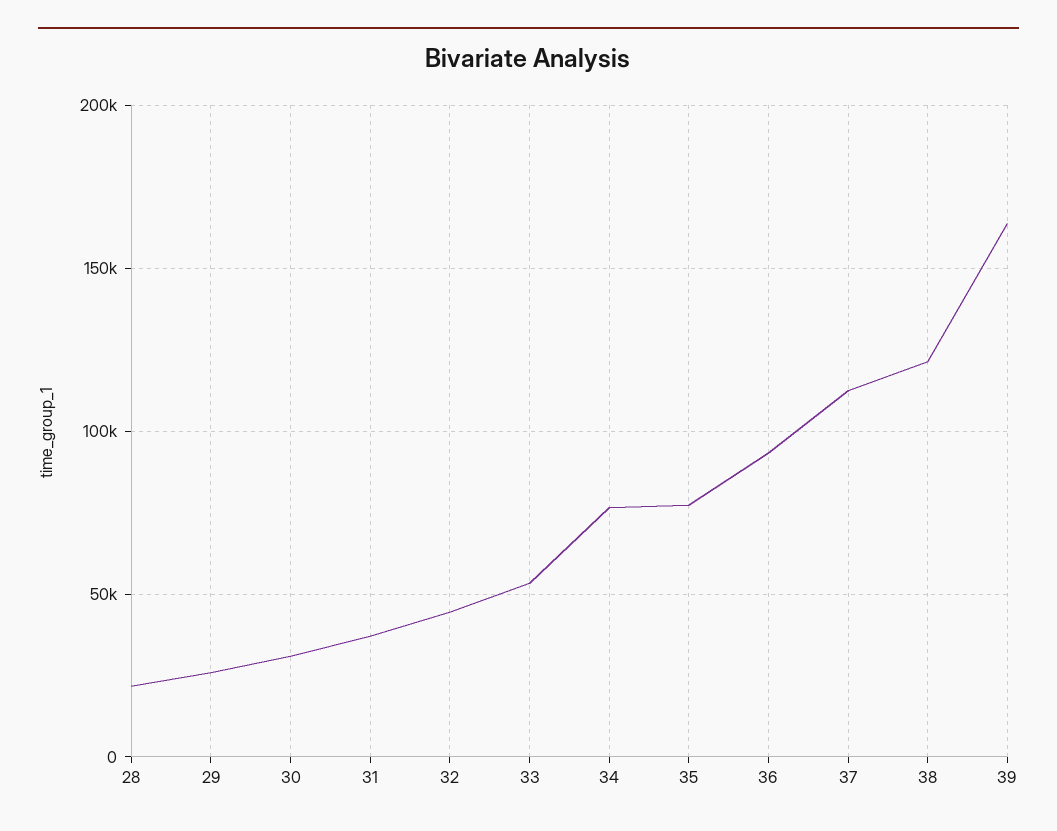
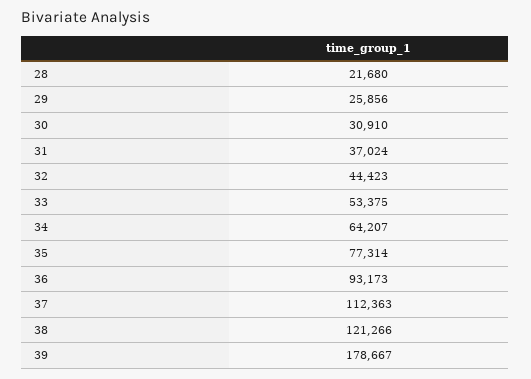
  {
    "28": 21680,
    "29": 25856,
    "30": 30910,
    "31": 37024,
    "32": 44423,
    "33": 53375,
-   "34": 75000,
+   "34": 64207,
    "35": 77314,
    "36": 93173,
    "37": 112363,
    "38": 121266,
-   "39": 165000
+   "39": 178667
  }

